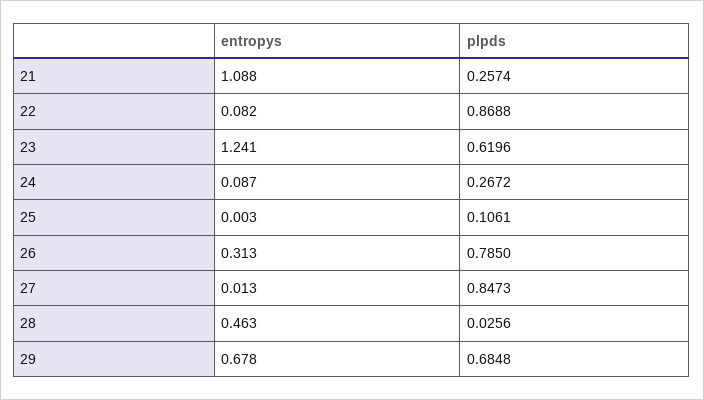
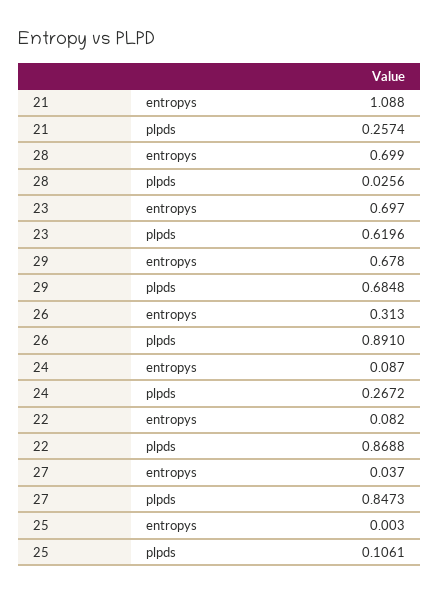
  {
    "entropys": {
      "21": 1.088,
      "22": 0.082,
-     "23": 1.241,
+     "23": 0.697,
      "24": 0.087,
      "25": 0.003,
      "26": 0.313,
-     "27": 0.013,
+     "27": 0.037,
-     "28": 0.463,
+     "28": 0.699,
      "29": 0.678
    },
    "plpds": {
      "21": 0.2574,
      "22": 0.8688,
      "23": 0.6196,
      "24": 0.2672,
      "25": 0.1061,
-     "26": 0.785,
+     "26": 0.891,
      "27": 0.8473,
      "28": 0.0256,
      "29": 0.6848
    }
  }

